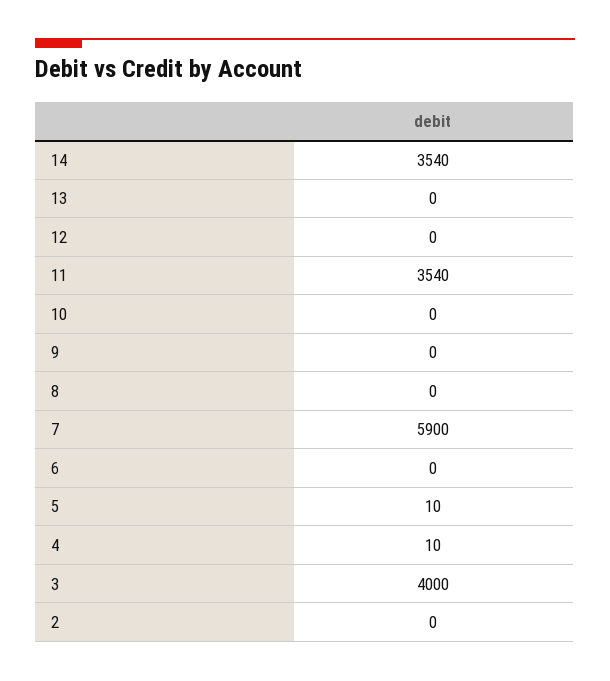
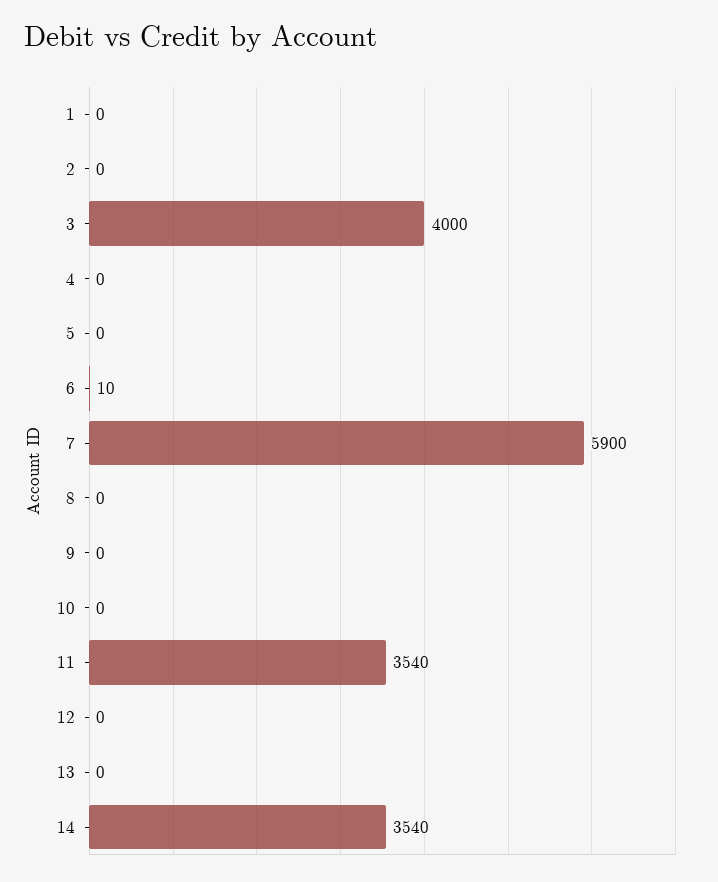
  {
    "14": 3540,
    "13": 0,
    "12": 0,
    "11": 3540,
    "10": 0,
    "9": 0,
    "8": 0,
    "7": 5900,
-   "6": 0,
+   "6": 10,
-   "5": 10,
+   "5": 0,
-   "4": 10,
+   "4": 0,
    "3": 4000,
-   "2": 0
+   "2": 0,
+   "1": 0
  }

